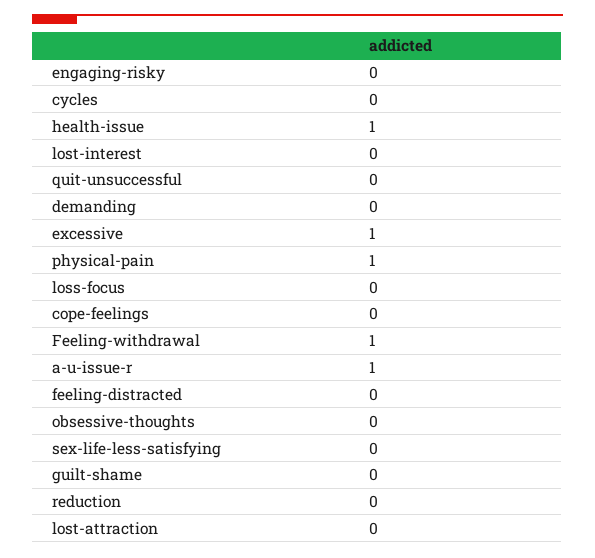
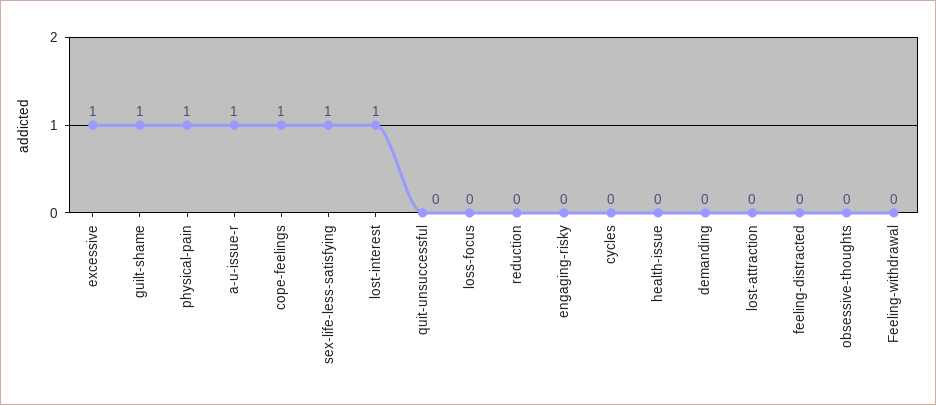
  {
    "engaging-risky": 0,
    "cycles": 0,
-   "health-issue": 1,
+   "health-issue": 0,
-   "lost-interest": 0,
+   "lost-interest": 1,
    "quit-unsuccessful": 0,
    "demanding": 0,
    "excessive": 1,
    "physical-pain": 1,
    "loss-focus": 0,
-   "cope-feelings": 0,
+   "cope-feelings": 1,
-   "Feeling-withdrawal": 1,
+   "Feeling-withdrawal": 0,
    "a-u-issue-r": 1,
    "feeling-distracted": 0,
    "obsessive-thoughts": 0,
-   "sex-life-less-satisfying": 0,
+   "sex-life-less-satisfying": 1,
-   "guilt-shame": 0,
+   "guilt-shame": 1,
    "reduction": 0,
    "lost-attraction": 0
  }

